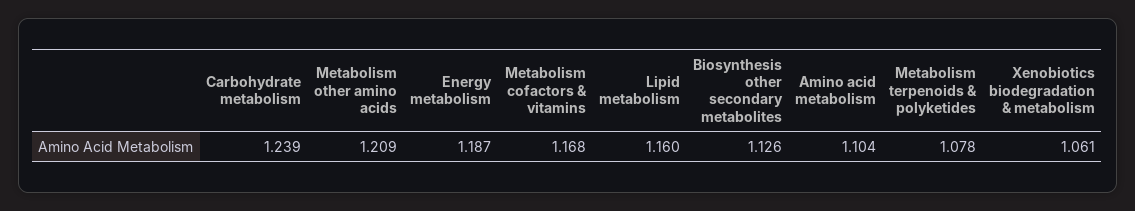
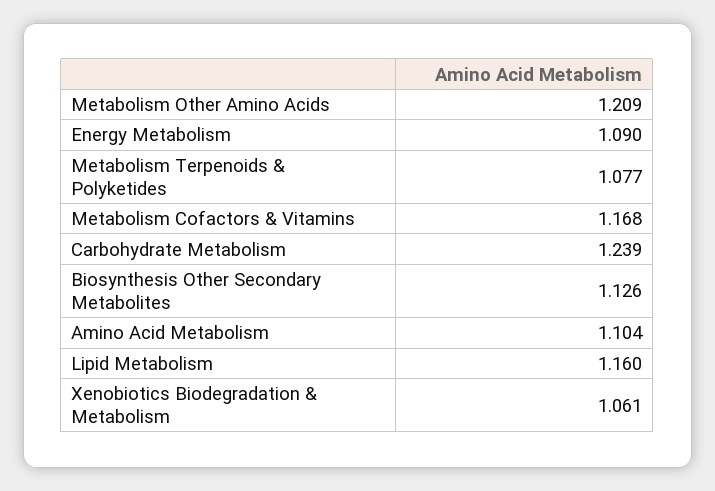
  {
    "Carbohydrate metabolism": 1.239,
    "Metabolism other amino acids": 1.209,
-   "Energy metabolism": 1.187,
+   "Energy metabolism": 1.09,
    "Metabolism cofactors & vitamins": 1.168,
    "Lipid metabolism": 1.16,
    "Biosynthesis other secondary metabolites": 1.126,
    "Amino acid metabolism": 1.104,
-   "Metabolism terpenoids & polyketides": 1.078,
+   "Metabolism terpenoids & polyketides": 1.077,
    "Xenobiotics biodegradation & metabolism": 1.061
  }

